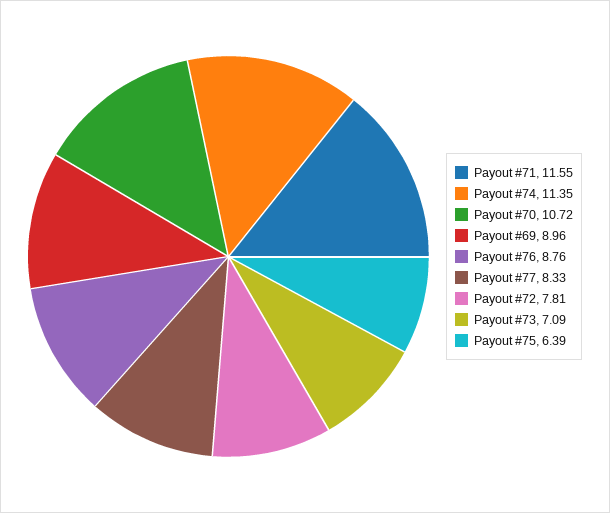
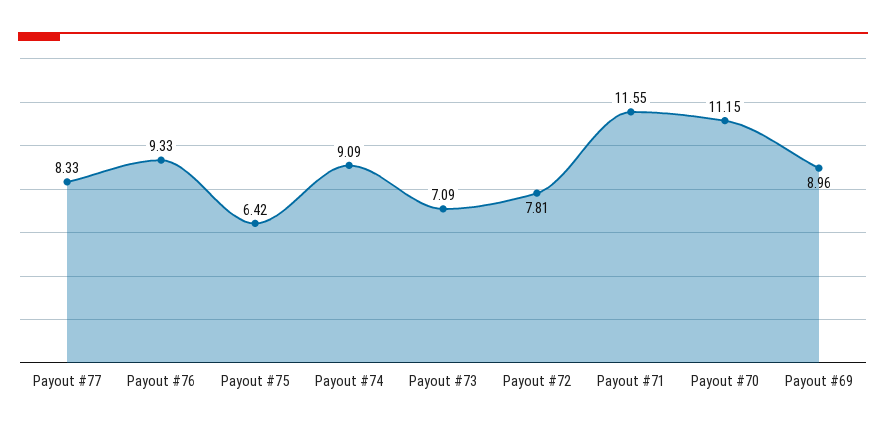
  {
    "Payout #71": 11.55,
-   "Payout #74": 11.35,
+   "Payout #74": 9.09,
-   "Payout #70": 10.72,
+   "Payout #70": 11.15,
    "Payout #69": 8.96,
-   "Payout #76": 8.76,
+   "Payout #76": 9.33,
    "Payout #77": 8.33,
    "Payout #72": 7.81,
    "Payout #73": 7.09,
-   "Payout #75": 6.39
+   "Payout #75": 6.42
  }

